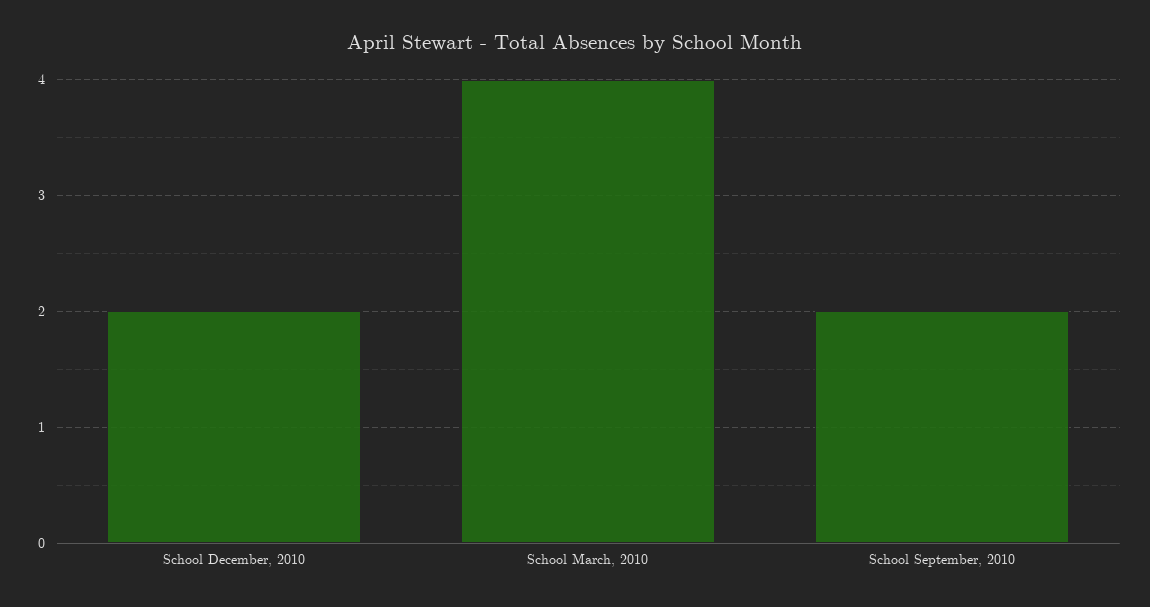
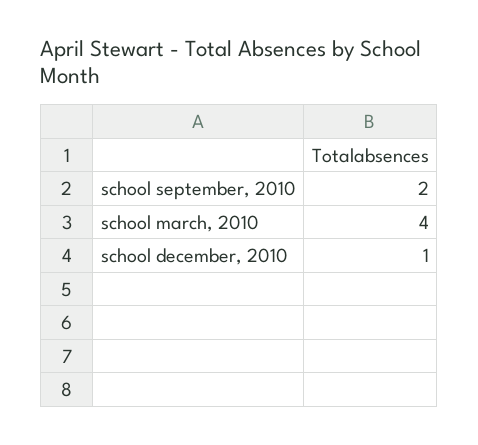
  {
-   "School December, 2010": 2,
+   "School December, 2010": 1,
    "School March, 2010": 4,
    "School September, 2010": 2
  }

